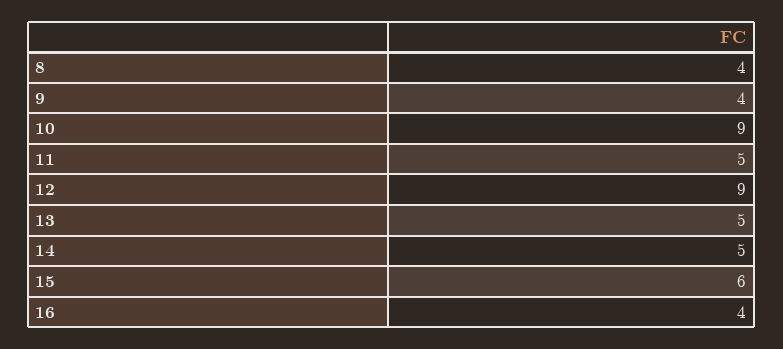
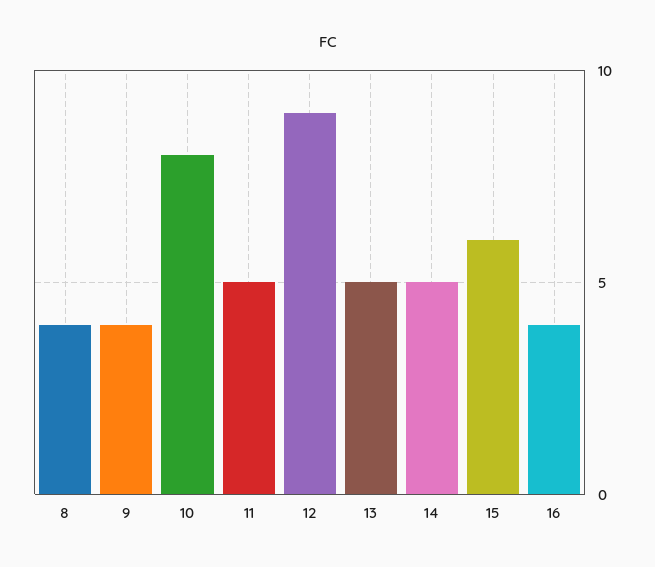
  {
    "8": 4,
    "9": 4,
-   "10": 9,
+   "10": 8,
    "11": 5,
    "12": 9,
    "13": 5,
    "14": 5,
    "15": 6,
    "16": 4
  }

